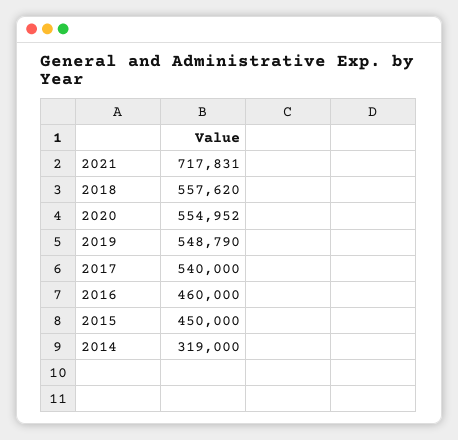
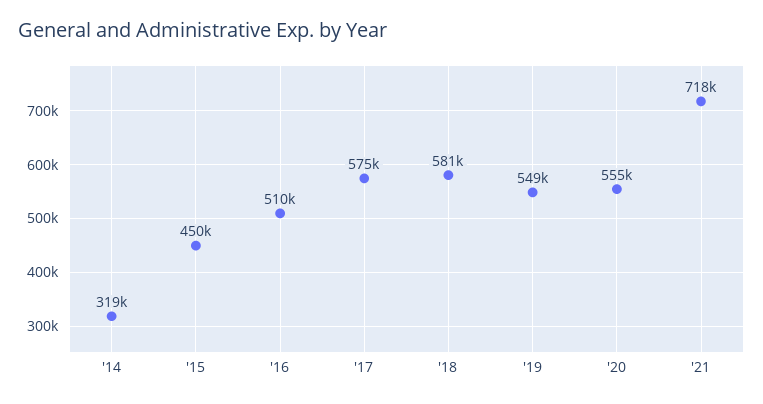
  {
    "2021": 717831,
-   "2018": 557620,
+   "2018": 581000,
    "2020": 554952,
    "2019": 548790,
-   "2017": 540000,
+   "2017": 575000,
-   "2016": 460000,
+   "2016": 510000,
    "2015": 450000,
    "2014": 319000
  }

